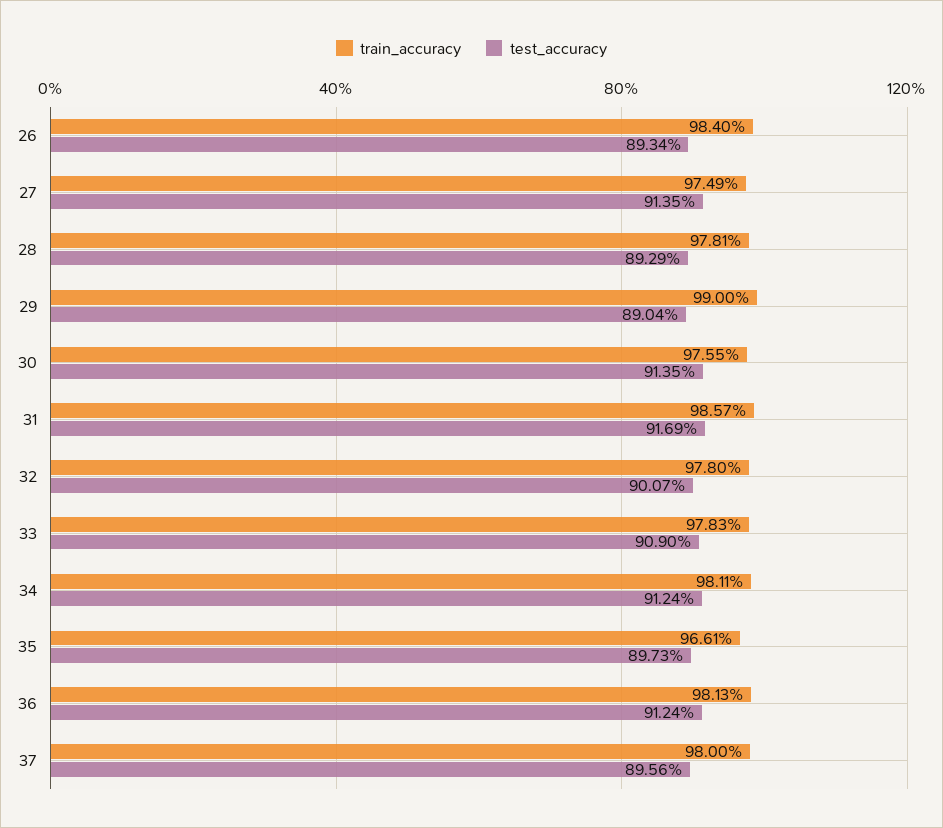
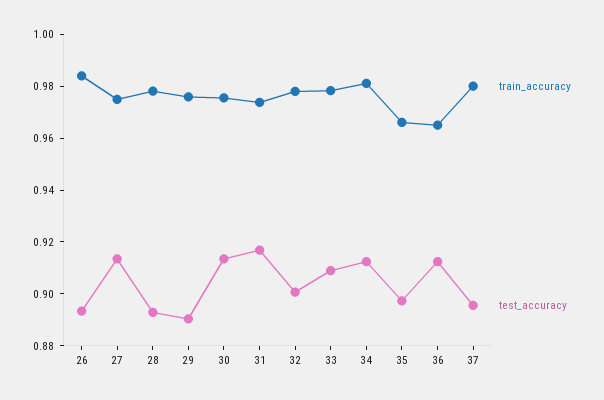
  {
    "train_accuracy": {
      "26": 0.984,
      "27": 0.9749,
      "28": 0.9781,
-     "29": 0.99,
+     "29": 0.975,
      "30": 0.9755,
-     "31": 0.9857,
+     "31": 0.975,
      "32": 0.978,
      "33": 0.9783,
      "34": 0.9811,
      "35": 0.9661,
-     "36": 0.9813,
+     "36": 0.965,
      "37": 0.98
    },
    "test_accuracy": {
      "26": 0.8934,
      "27": 0.9135,
      "28": 0.8929,
      "29": 0.8904,
      "30": 0.9135,
      "31": 0.9169,
      "32": 0.9007,
      "33": 0.909,
      "34": 0.9124,
      "35": 0.8973,
      "36": 0.9124,
      "37": 0.8956
    }
  }

